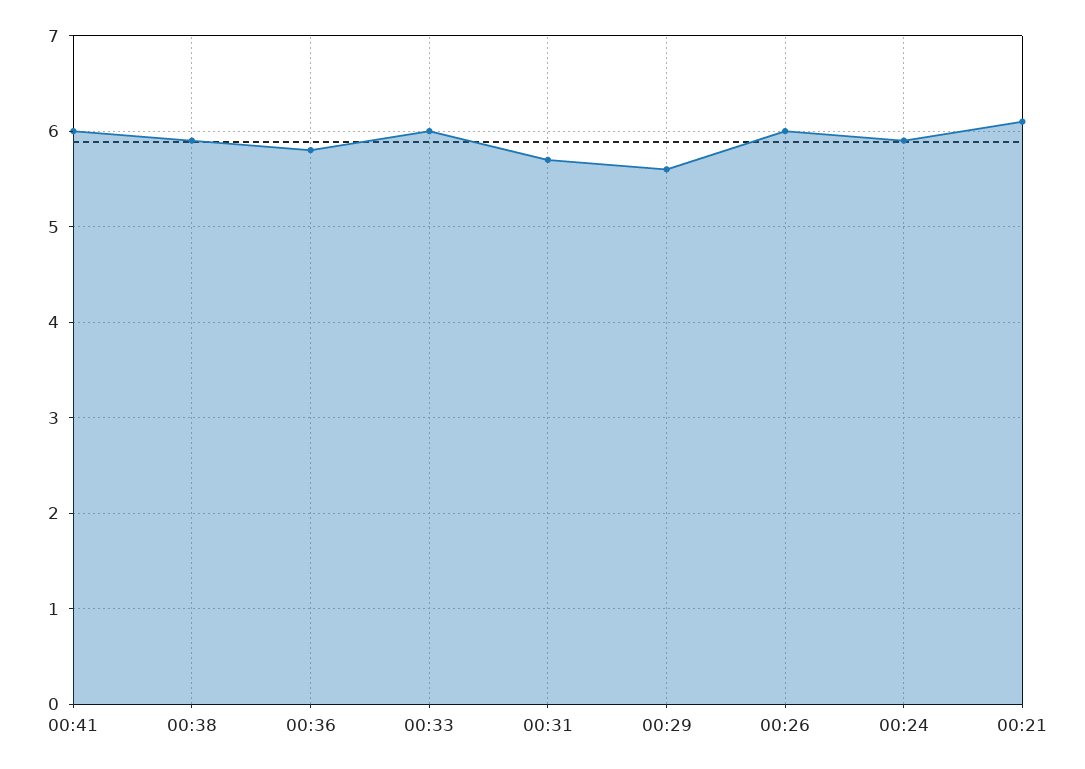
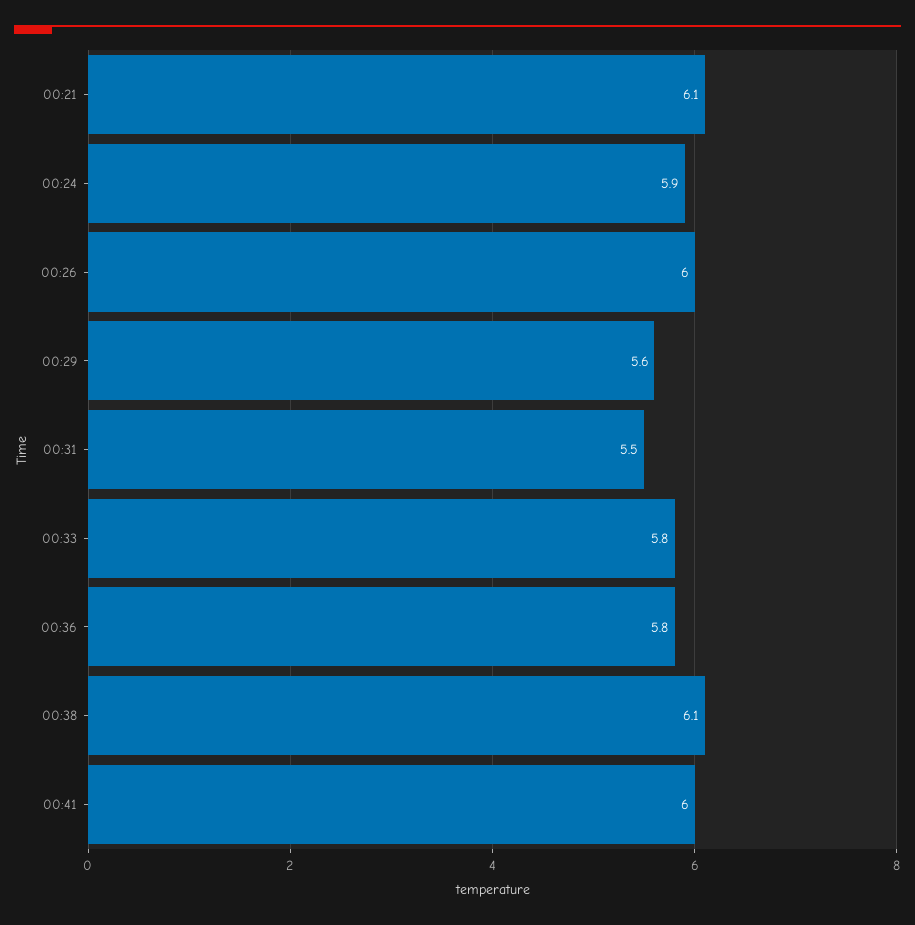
  {
    "00:41": 6,
-   "00:38": 5.9,
+   "00:38": 6.1,
    "00:36": 5.8,
-   "00:33": 6,
+   "00:33": 5.8,
-   "00:31": 5.7,
+   "00:31": 5.5,
    "00:29": 5.6,
    "00:26": 6,
    "00:24": 5.9,
    "00:21": 6.1
  }

